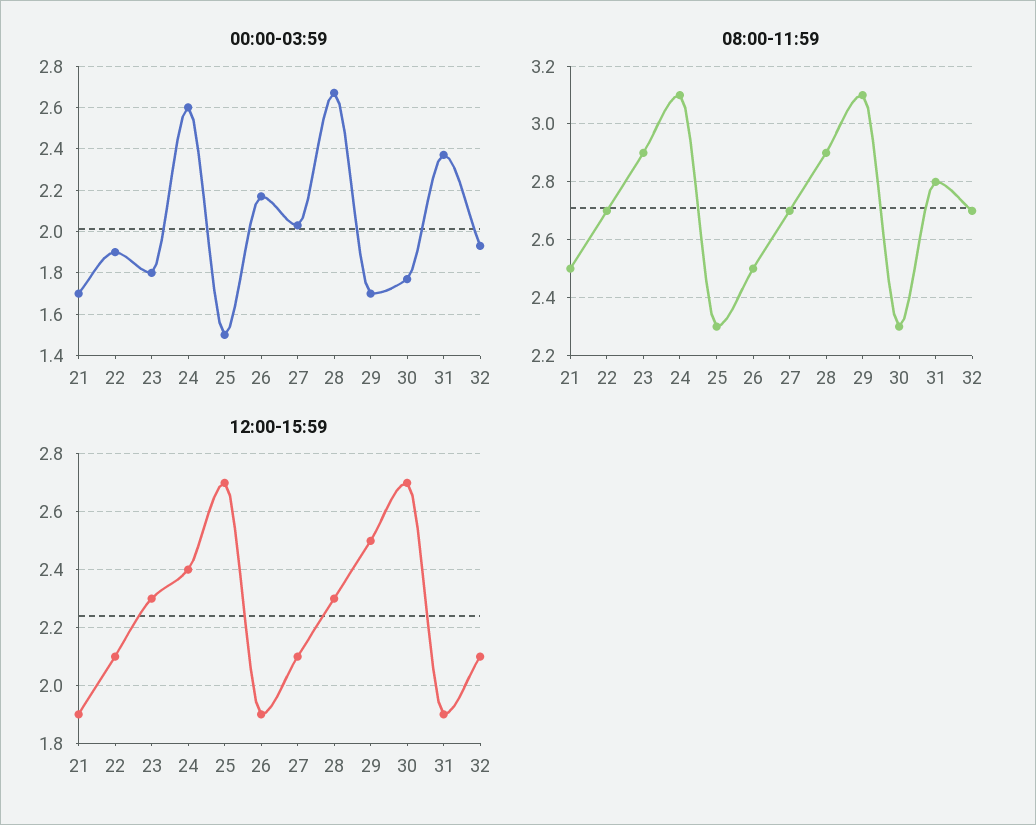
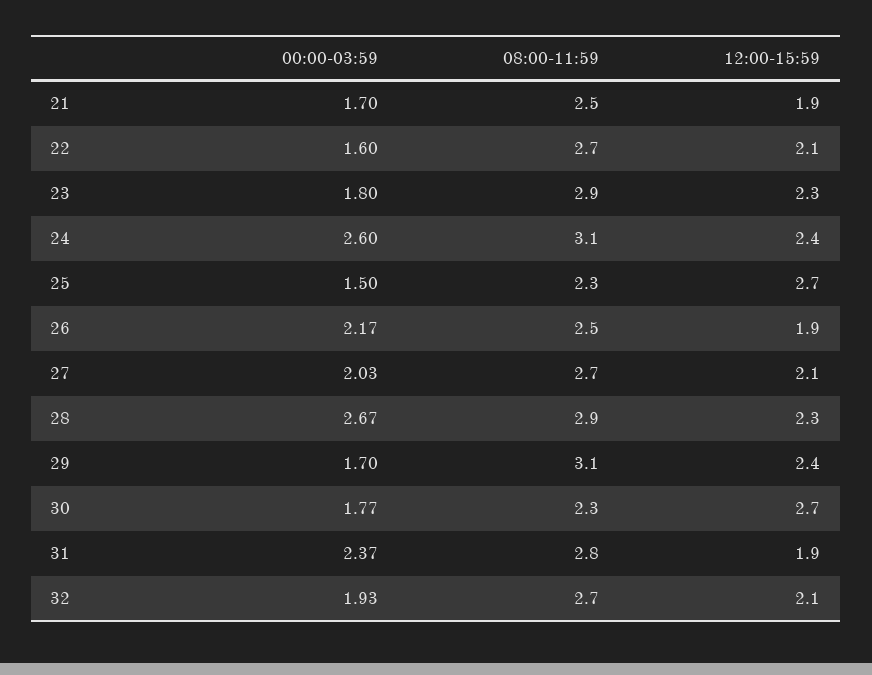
  {
    "00:00-03:59": {
      "21": 1.7,
-     "22": 1.9,
+     "22": 1.6,
      "23": 1.8,
      "24": 2.6,
      "25": 1.5,
      "26": 2.17,
      "27": 2.03,
      "28": 2.67,
      "29": 1.7,
      "30": 1.77,
      "31": 2.37,
      "32": 1.93
    },
    "08:00-11:59": {
      "21": 2.5,
      "22": 2.7,
      "23": 2.9,
      "24": 3.1,
      "25": 2.3,
      "26": 2.5,
      "27": 2.7,
      "28": 2.9,
      "29": 3.1,
      "30": 2.3,
      "31": 2.8,
      "32": 2.7
    },
    "12:00-15:59": {
      "21": 1.9,
      "22": 2.1,
      "23": 2.3,
      "24": 2.4,
      "25": 2.7,
      "26": 1.9,
      "27": 2.1,
      "28": 2.3,
-     "29": 2.5,
+     "29": 2.4,
      "30": 2.7,
      "31": 1.9,
      "32": 2.1
    }
  }

